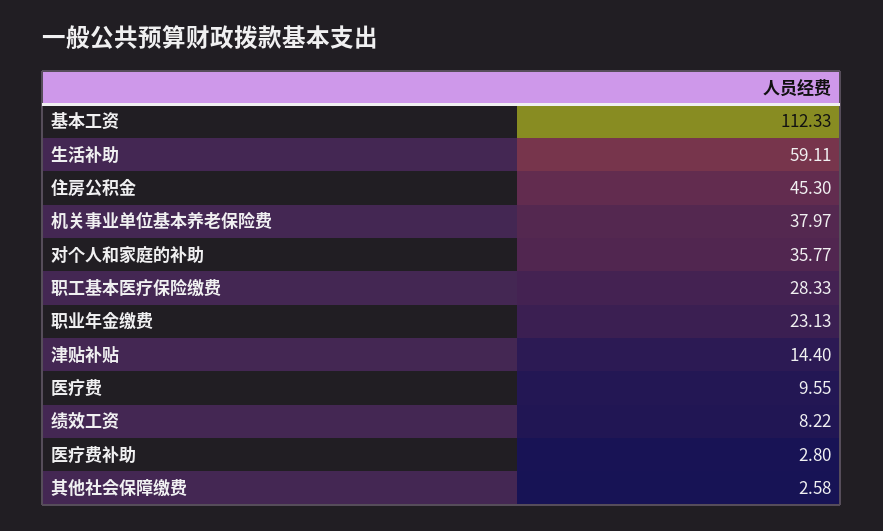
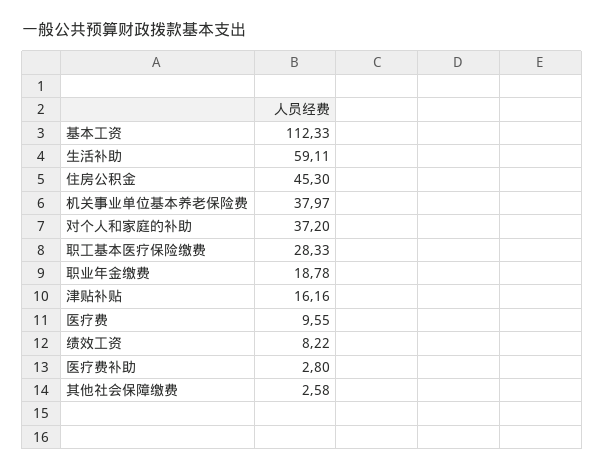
  {
    "基本工资": 112.33,
    "生活补助": 59.11,
    "住房公积金": 45.3,
    "机关事业单位基本养老保险费": 37.97,
-   "对个人和家庭的补助": 35.77,
+   "对个人和家庭的补助": 37.2,
    "职工基本医疗保险缴费": 28.33,
-   "职业年金缴费": 23.13,
+   "职业年金缴费": 18.78,
-   "津贴补贴": 14.4,
+   "津贴补贴": 16.16,
    "医疗费": 9.55,
    "绩效工资": 8.22,
    "医疗费补助": 2.8,
    "其他社会保障缴费": 2.58
  }

